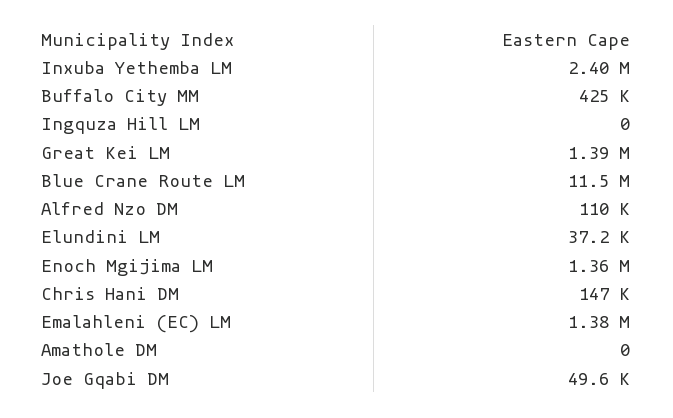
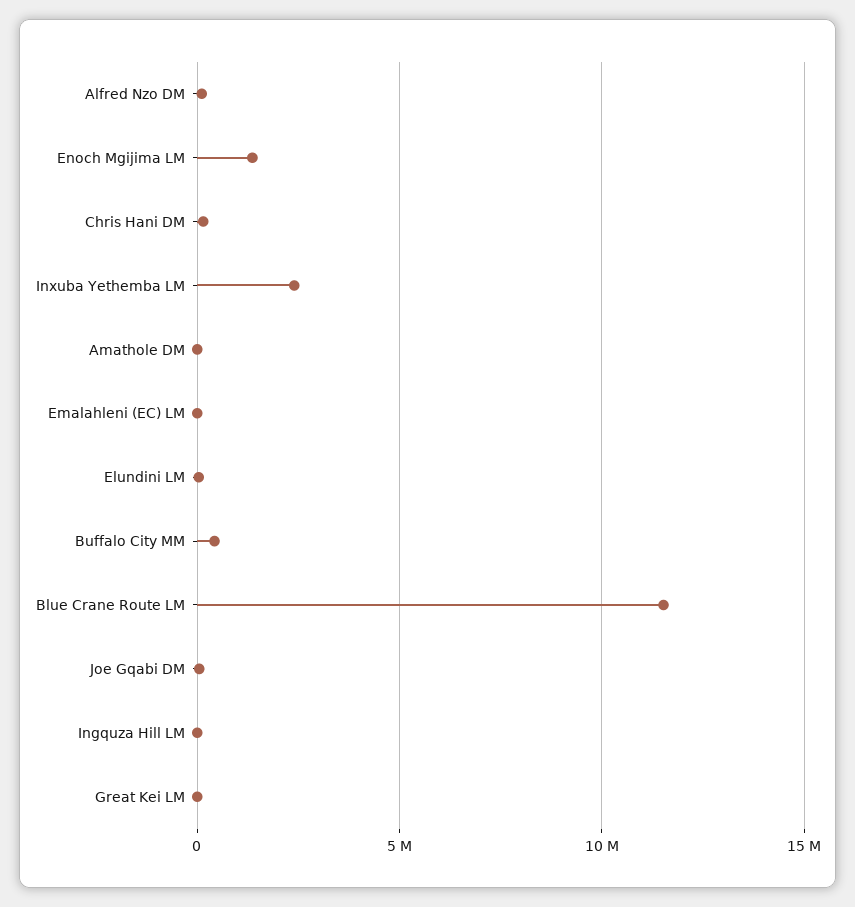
  {
    "Inxuba Yethemba LM": 2400000,
    "Buffalo City MM": 425000,
    "Ingquza Hill LM": 0,
-   "Great Kei LM": 1390000,
+   "Great Kei LM": 0,
    "Blue Crane Route LM": 11500000,
    "Alfred Nzo DM": 110000,
    "Elundini LM": 37200,
    "Enoch Mgijima LM": 1360000,
    "Chris Hani DM": 147000,
-   "Emalahleni (EC) LM": 1380000,
+   "Emalahleni (EC) LM": 0,
    "Amathole DM": 0,
    "Joe Gqabi DM": 49600
  }

